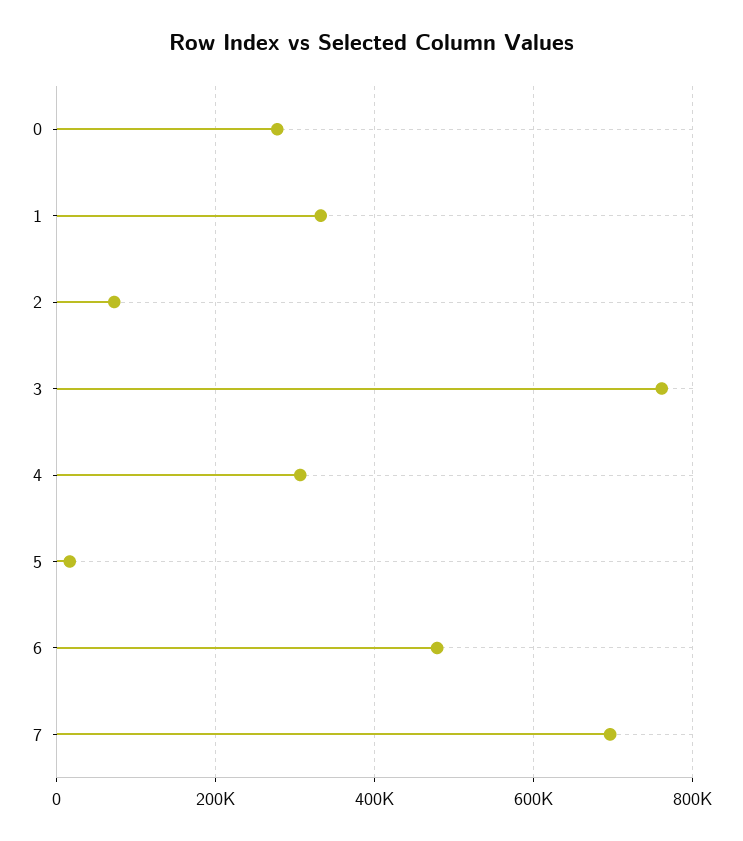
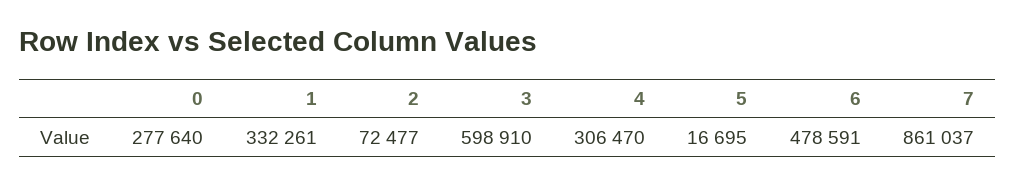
  {
    "0": 277640,
    "1": 332261,
    "2": 72477,
-   "3": 760000,
+   "3": 598910,
    "4": 306470,
    "5": 16695,
    "6": 478591,
-   "7": 700000
+   "7": 861037
  }

